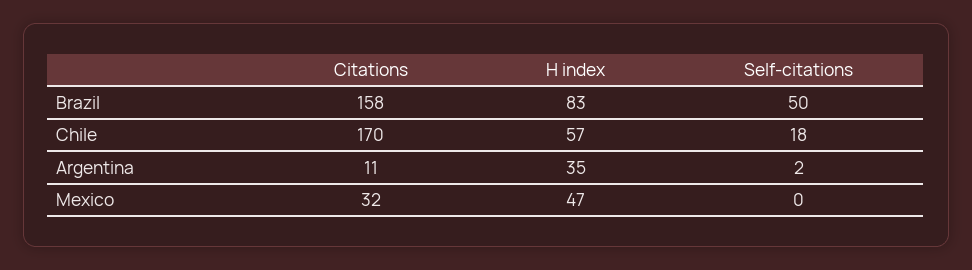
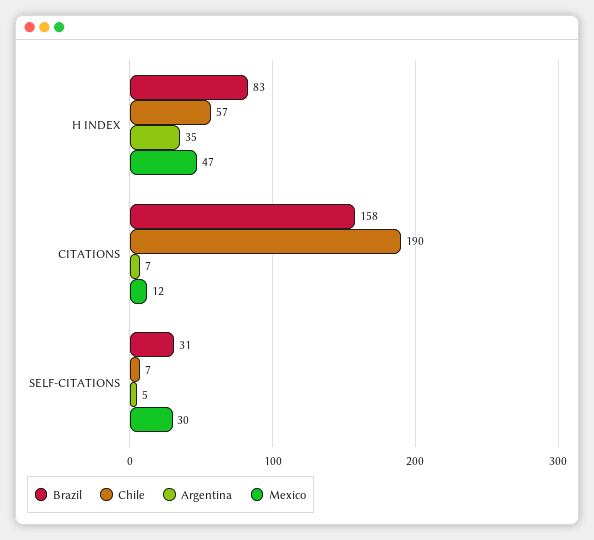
  {
    "Brazil": {
      "Citations": 158,
      "H index": 83,
-     "Self-citations": 50
+     "Self-citations": 31
    },
    "Chile": {
-     "Citations": 170,
+     "Citations": 190,
      "H index": 57,
-     "Self-citations": 18
+     "Self-citations": 7
    },
    "Argentina": {
-     "Citations": 11,
+     "Citations": 7,
      "H index": 35,
-     "Self-citations": 2
+     "Self-citations": 5
    },
    "Mexico": {
-     "Citations": 32,
+     "Citations": 12,
      "H index": 47,
-     "Self-citations": 0
+     "Self-citations": 30
    }
  }

